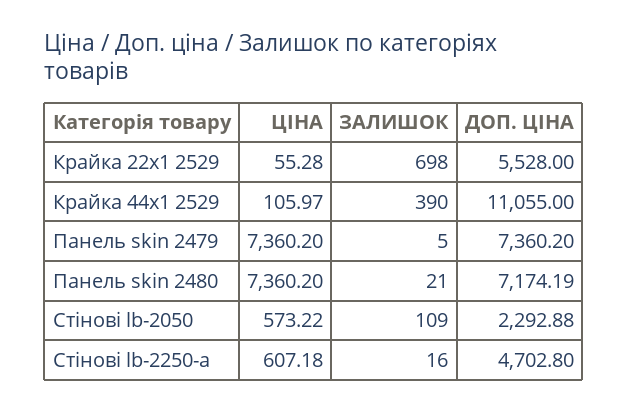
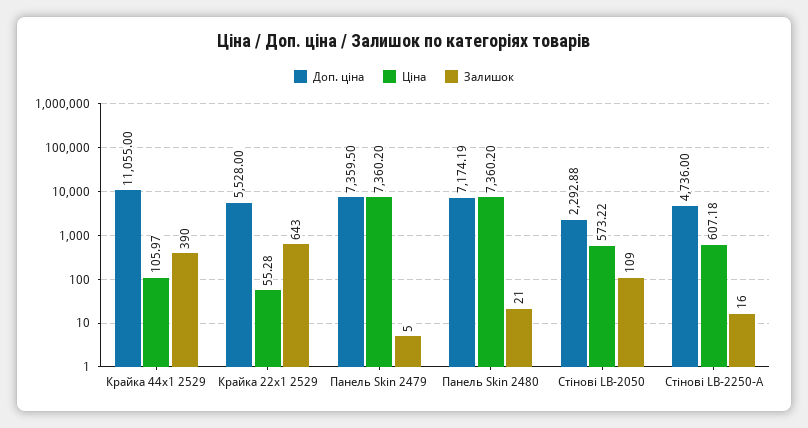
  {
    "ЦІНА": {
      "Крайка 22x1 2529": 55.28,
      "Крайка 44x1 2529": 105.97,
      "Панель skin 2479": 7360.2,
      "Панель skin 2480": 7360.2,
      "Стінові lb-2050": 573.22,
      "Стінові lb-2250-а": 607.18
    },
    "ЗАЛИШОК": {
-     "Крайка 22x1 2529": 698,
+     "Крайка 22x1 2529": 643,
      "Крайка 44x1 2529": 390,
      "Панель skin 2479": 5,
      "Панель skin 2480": 21,
      "Стінові lb-2050": 109,
      "Стінові lb-2250-а": 16
    },
    "ДОП. ЦІНА": {
      "Крайка 22x1 2529": 5528,
      "Крайка 44x1 2529": 11055,
-     "Панель skin 2479": 7360.2,
+     "Панель skin 2479": 7359.5,
      "Панель skin 2480": 7174.19,
      "Стінові lb-2050": 2292.88,
-     "Стінові lb-2250-а": 4702.8
+     "Стінові lb-2250-а": 4736
    }
  }

